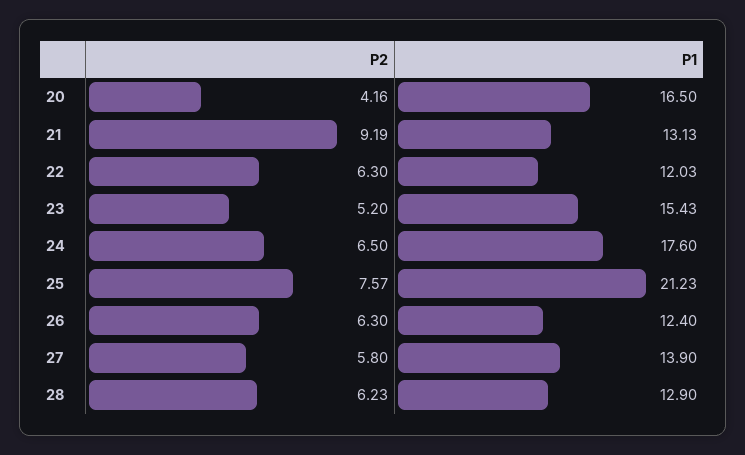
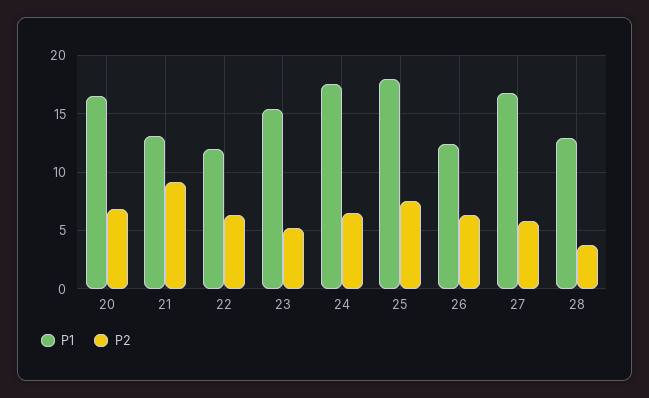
  {
    "P2": {
-     "20": 4.16,
+     "20": 7,
      "21": 9.19,
      "22": 6.3,
      "23": 5.2,
      "24": 6.5,
      "25": 7.57,
      "26": 6.3,
      "27": 5.8,
-     "28": 6.23
+     "28": 4
    },
    "P1": {
      "20": 16.5,
      "21": 13.13,
      "22": 12.03,
      "23": 15.43,
      "24": 17.6,
-     "25": 21.23,
+     "25": 18,
      "26": 12.4,
-     "27": 13.9,
+     "27": 17,
      "28": 12.9
    }
  }

